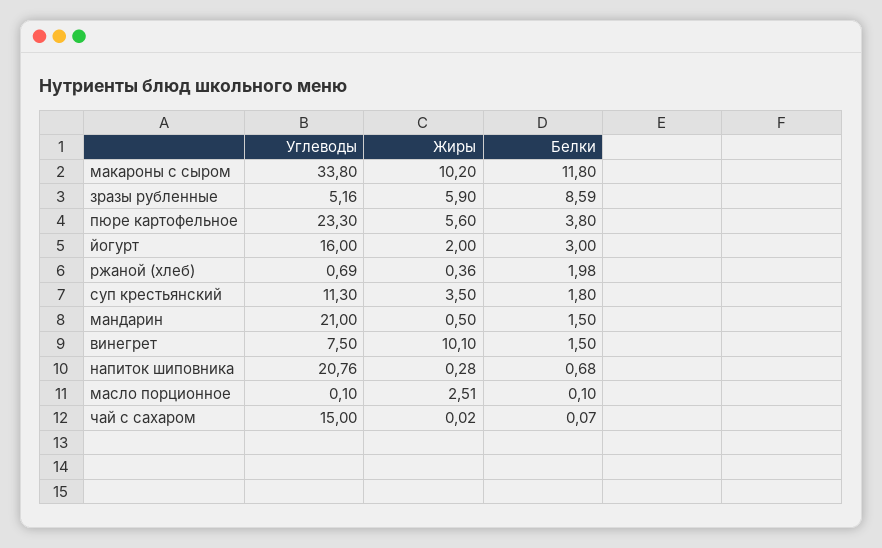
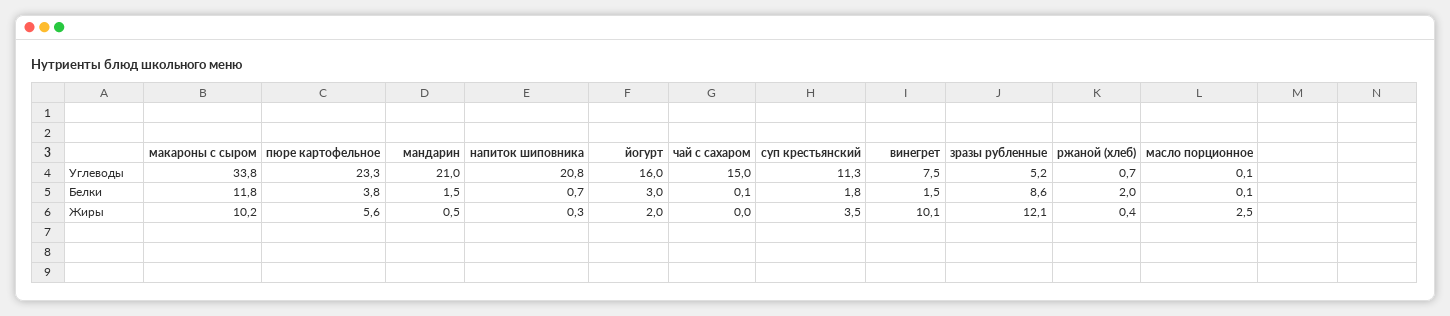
  {
    "Углеводы": {
      "макароны с сыром": 33.8,
      "зразы рубленные": 5.16,
      "пюре картофельное": 23.3,
      "йогурт": 16,
      "ржаной (хлеб)": 0.69,
      "суп крестьянский": 11.3,
      "мандарин": 21,
      "винегрет": 7.5,
      "напиток шиповника": 20.76,
      "масло порционное": 0.1,
      "чай с сахаром": 15
    },
    "Жиры": {
      "макароны с сыром": 10.2,
-     "зразы рубленные": 5.9,
+     "зразы рубленные": 12.1,
      "пюре картофельное": 5.6,
      "йогурт": 2,
      "ржаной (хлеб)": 0.36,
      "суп крестьянский": 3.5,
      "мандарин": 0.5,
      "винегрет": 10.1,
      "напиток шиповника": 0.28,
      "масло порционное": 2.51,
      "чай с сахаром": 0.02
    },
    "Белки": {
      "макароны с сыром": 11.8,
      "зразы рубленные": 8.59,
      "пюре картофельное": 3.8,
      "йогурт": 3,
      "ржаной (хлеб)": 1.98,
      "суп крестьянский": 1.8,
      "мандарин": 1.5,
      "винегрет": 1.5,
      "напиток шиповника": 0.68,
      "масло порционное": 0.1,
      "чай с сахаром": 0.07
    }
  }

